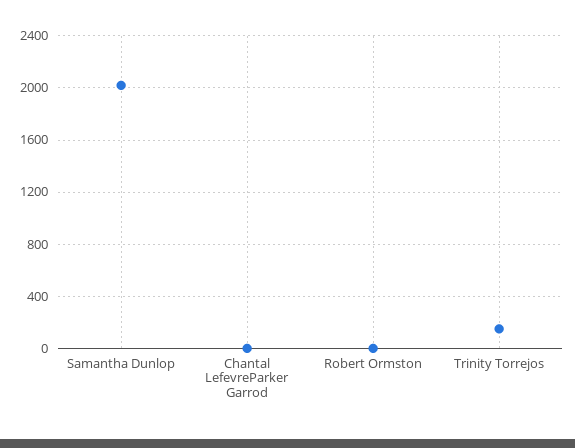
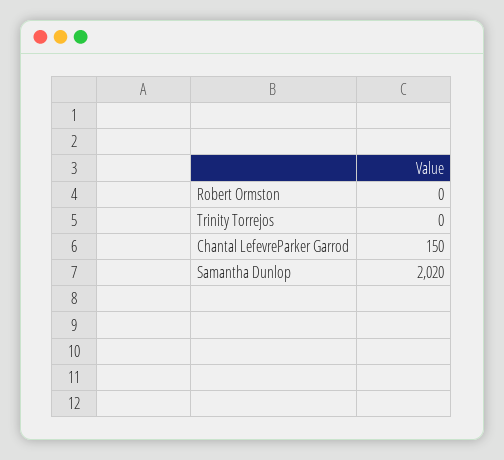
  {
    "Samantha Dunlop": 2020,
-   "Chantal LefevreParker Garrod": 0,
+   "Chantal LefevreParker Garrod": 150,
    "Robert Ormston": 0,
-   "Trinity Torrejos": 150
+   "Trinity Torrejos": 0
  }

